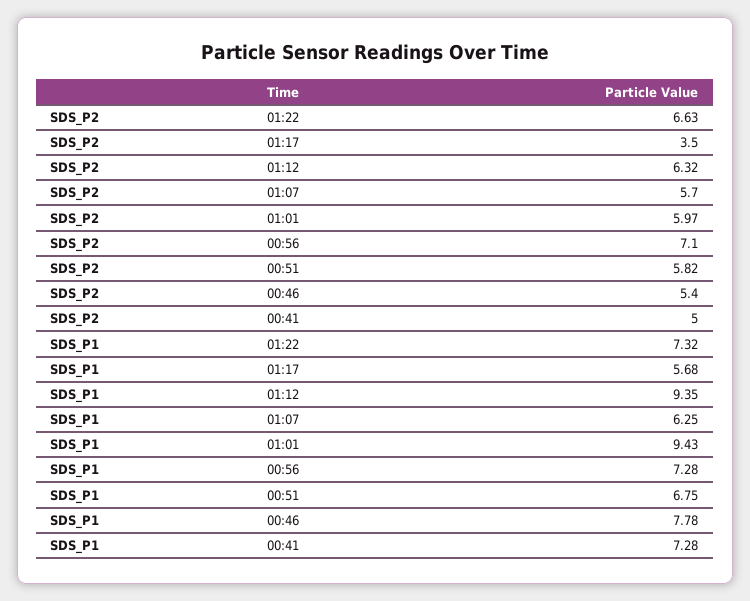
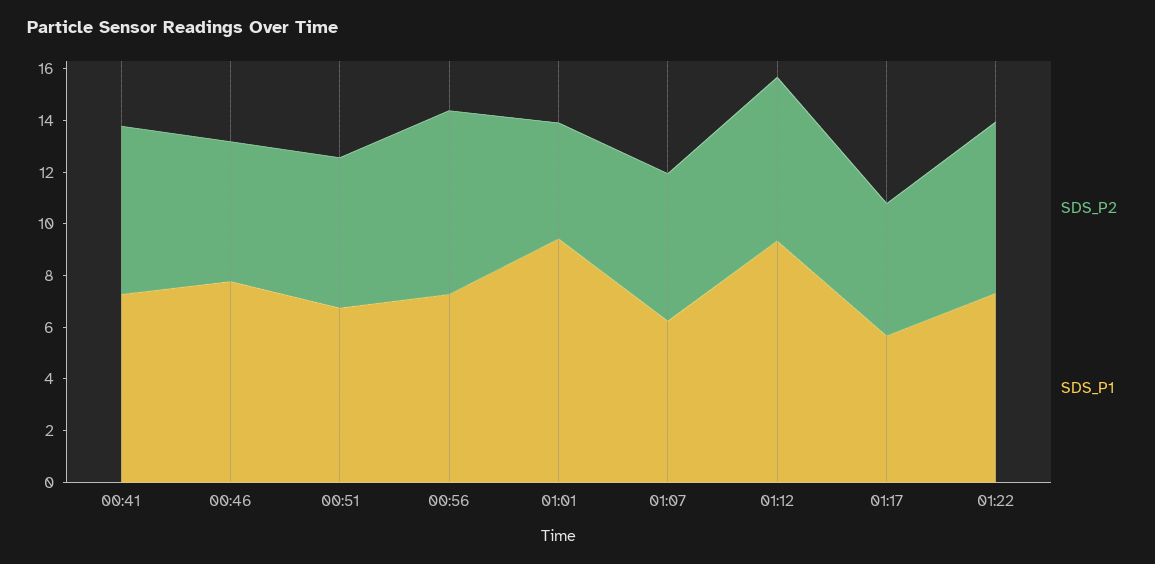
  {
    "SDS_P2": {
      "01:22": 6.63,
-     "01:17": 3.5,
+     "01:17": 5,
      "01:12": 6.32,
      "01:07": 5.7,
-     "01:01": 5.97,
+     "01:01": 4.5,
      "00:56": 7.1,
      "00:51": 5.82,
      "00:46": 5.4,
-     "00:41": 5
+     "00:41": 6.5
    },
    "SDS_P1": {
      "01:22": 7.32,
      "01:17": 5.68,
      "01:12": 9.35,
      "01:07": 6.25,
      "01:01": 9.43,
      "00:56": 7.28,
      "00:51": 6.75,
      "00:46": 7.78,
      "00:41": 7.28
    }
  }

